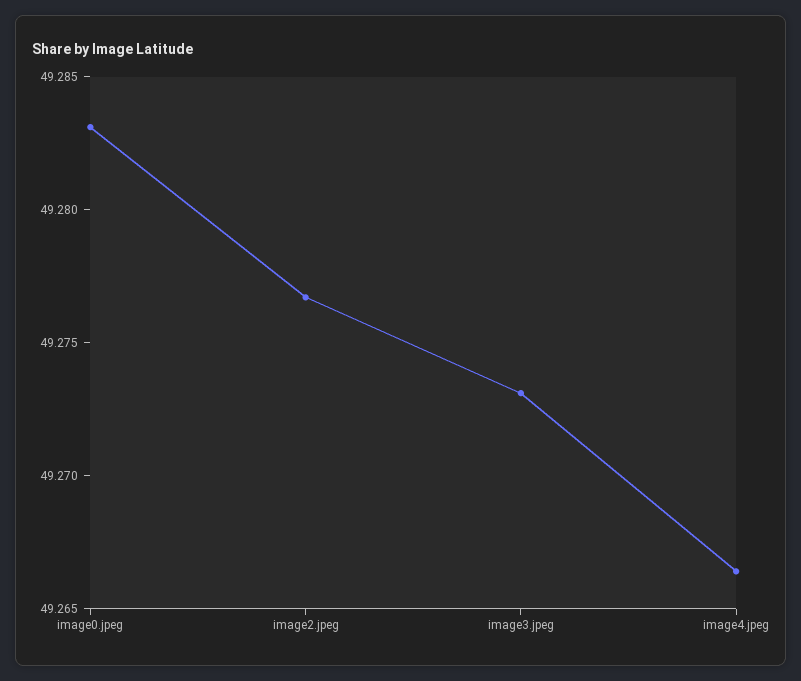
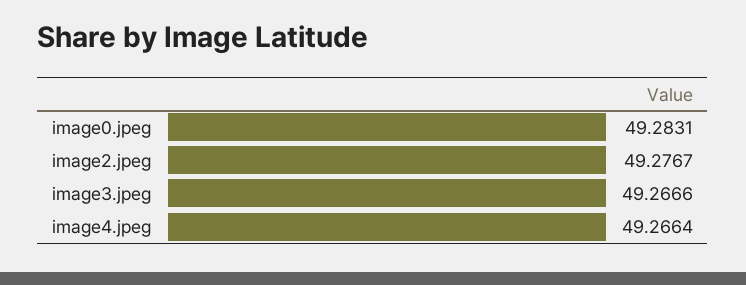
  {
    "image0.jpeg": 49.2831,
    "image2.jpeg": 49.2767,
-   "image3.jpeg": 49.273,
+   "image3.jpeg": 49.2666,
    "image4.jpeg": 49.2664
  }

